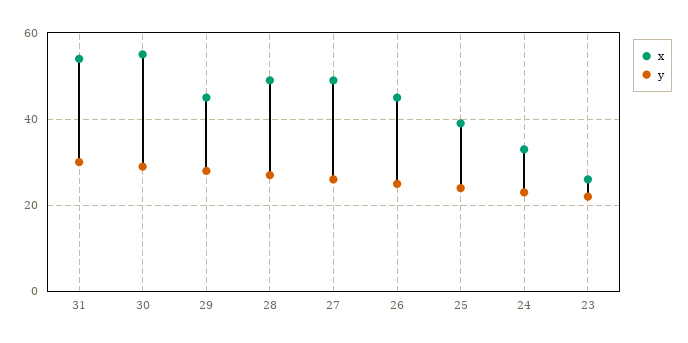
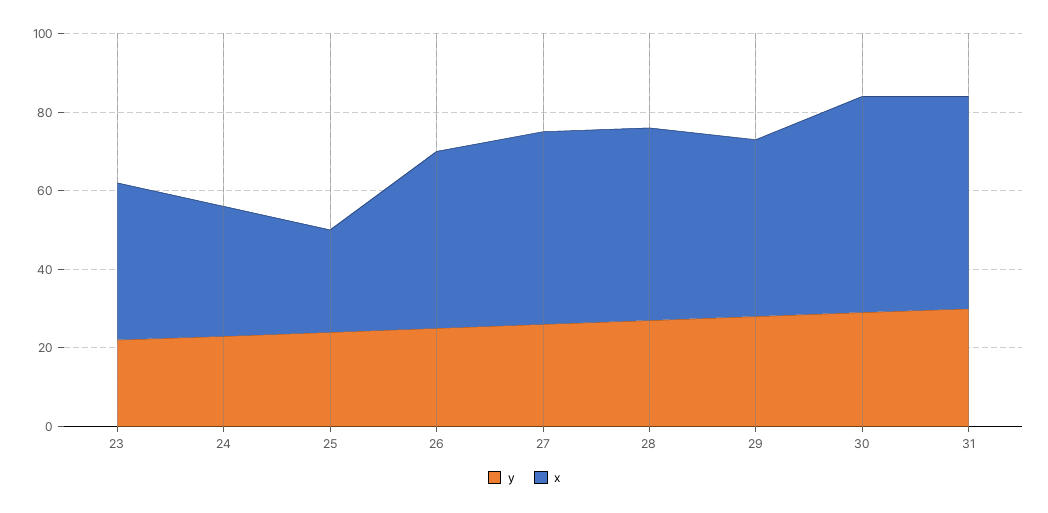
  {
    "x": {
      "31": 55,
      "30": 55,
      "29": 45,
      "28": 50,
      "27": 50,
      "26": 45,
-     "25": 40,
+     "25": 25,
      "24": 35,
-     "23": 25
+     "23": 40
    },
    "y": {
      "31": 30,
      "30": 30,
      "29": 30,
      "28": 25,
      "27": 25,
      "26": 25,
      "25": 25,
      "24": 25,
      "23": 20
    }
  }

